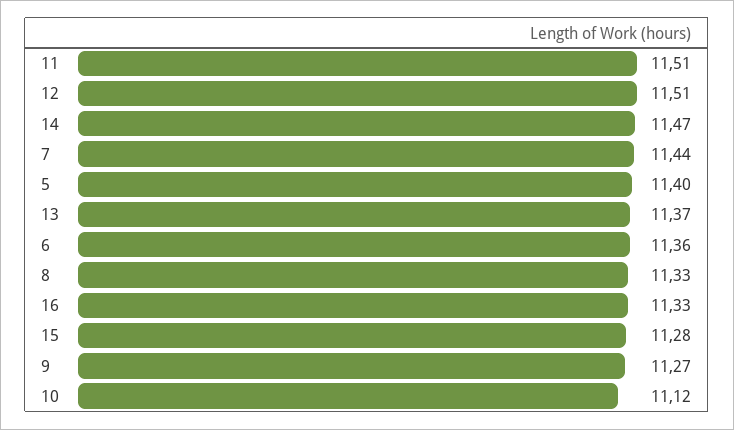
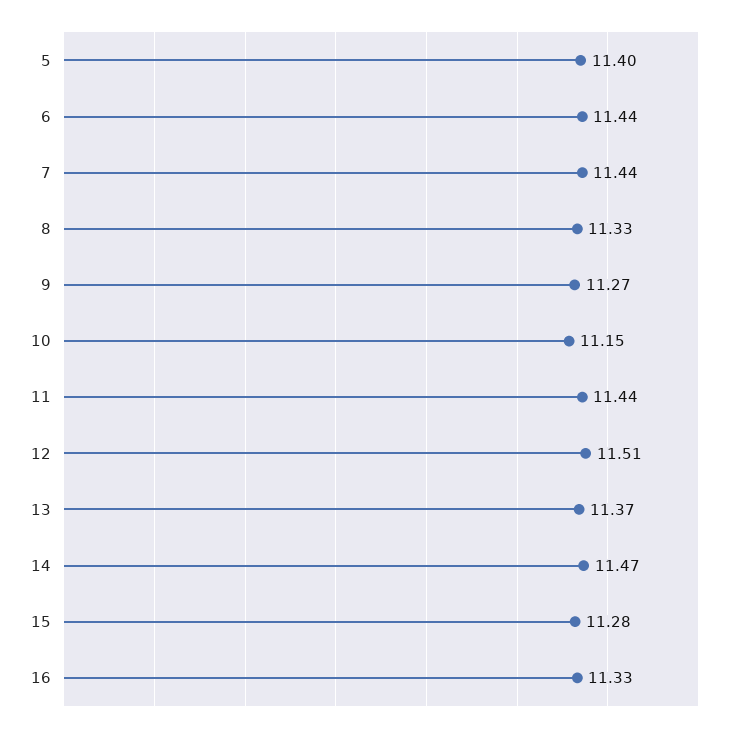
  {
-   "11": 11.51,
+   "11": 11.44,
    "12": 11.51,
    "14": 11.47,
    "7": 11.44,
    "5": 11.4,
    "13": 11.37,
-   "6": 11.36,
+   "6": 11.44,
    "8": 11.33,
    "16": 11.33,
    "15": 11.28,
    "9": 11.27,
-   "10": 11.12
+   "10": 11.15
  }

